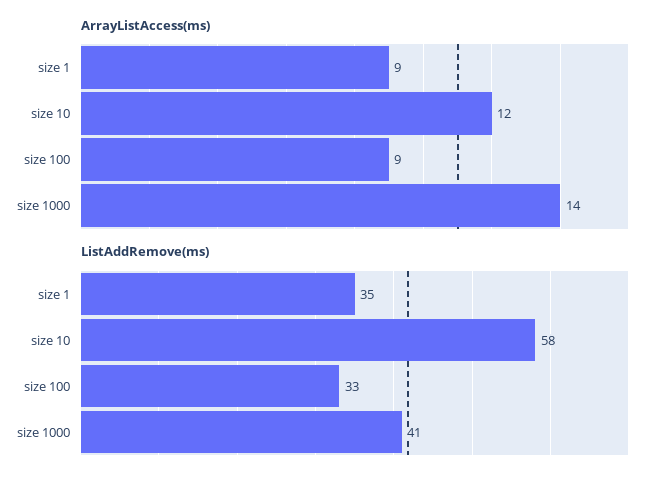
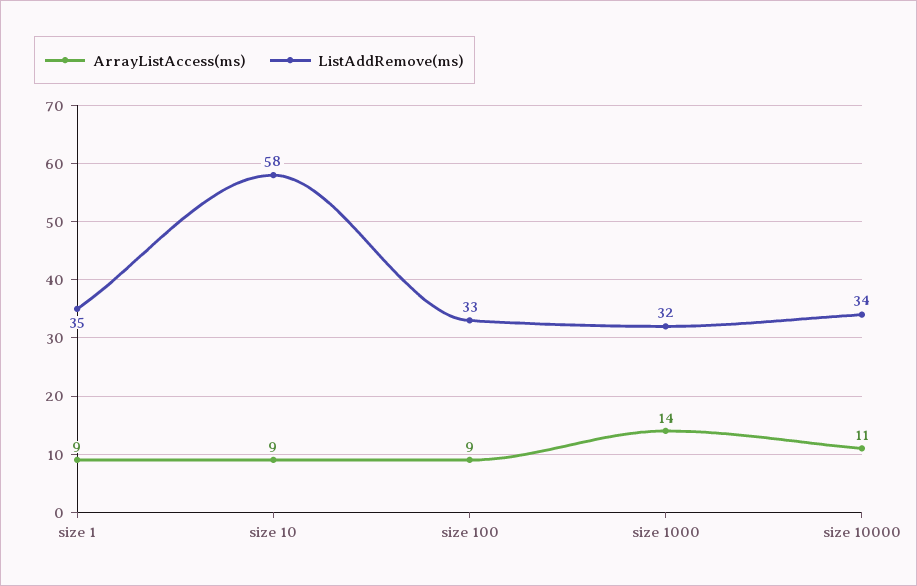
  {
    "ArrayListAccess(ms)": {
      "size 1": 9,
-     "size 10": 12,
+     "size 10": 9,
      "size 100": 9,
-     "size 1000": 14
+     "size 1000": 14,
+     "size 10000": 11
    },
    "ListAddRemove(ms)": {
      "size 1": 35,
      "size 10": 58,
      "size 100": 33,
-     "size 1000": 41
+     "size 1000": 32,
+     "size 10000": 34
    }
  }

